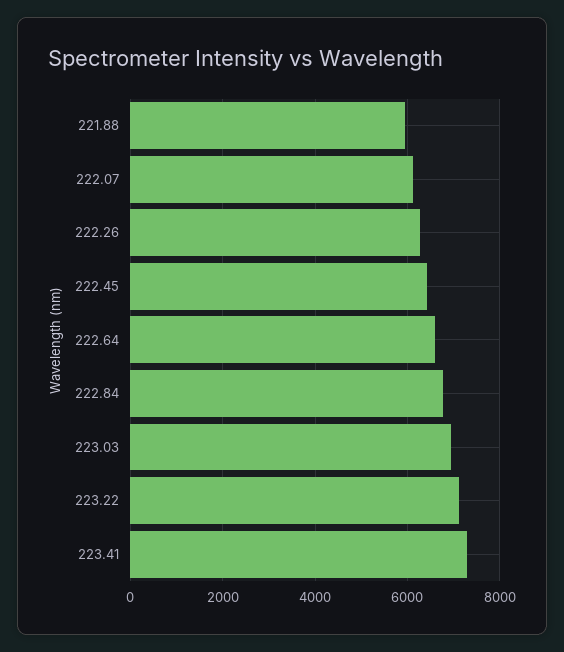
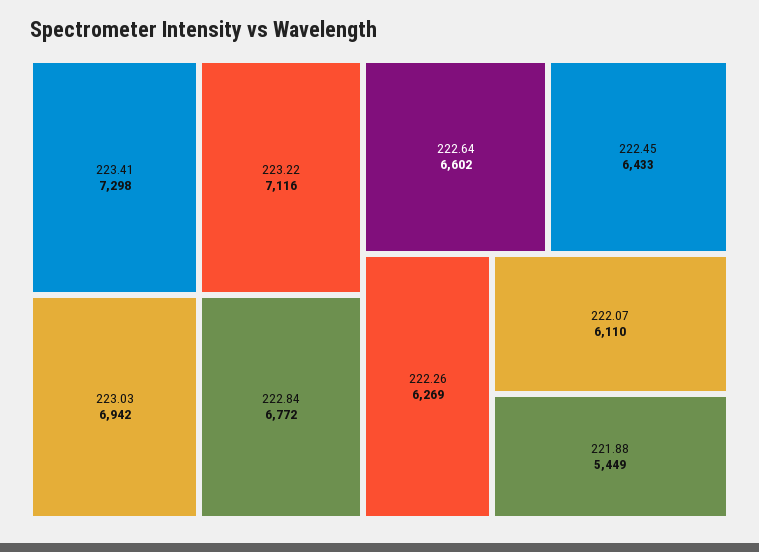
  {
-   "221.88": 6000,
+   "221.88": 5449,
    "222.07": 6110,
    "222.26": 6269,
    "222.45": 6433,
    "222.64": 6602,
    "222.84": 6772,
    "223.03": 6942,
    "223.22": 7116,
    "223.41": 7298
  }

